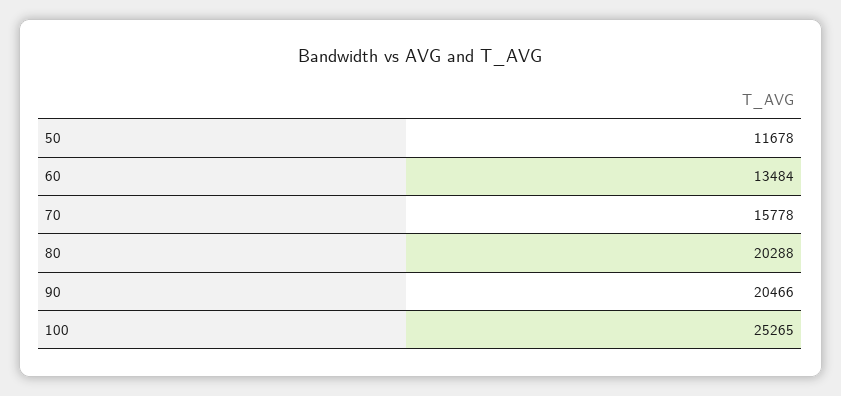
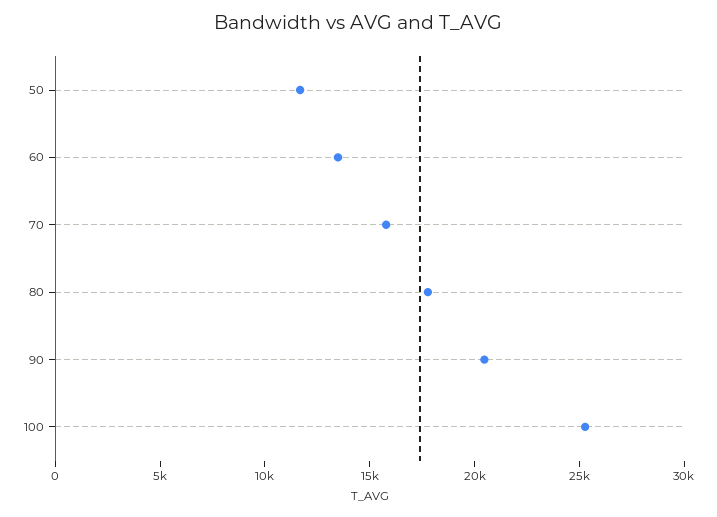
  {
    "50": 11678,
    "60": 13484,
    "70": 15778,
-   "80": 20288,
+   "80": 18000,
    "90": 20466,
    "100": 25265
  }

